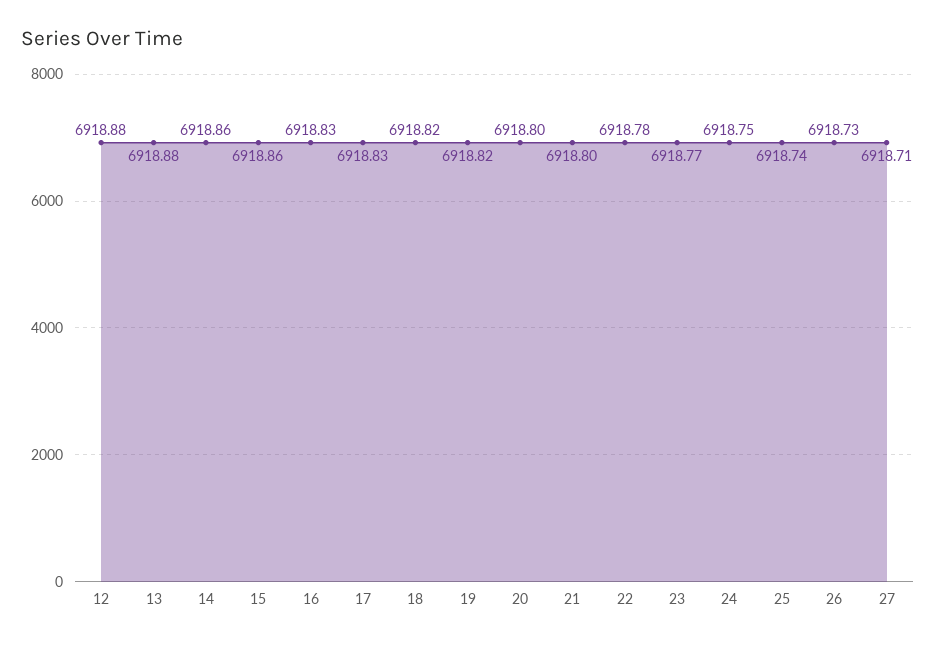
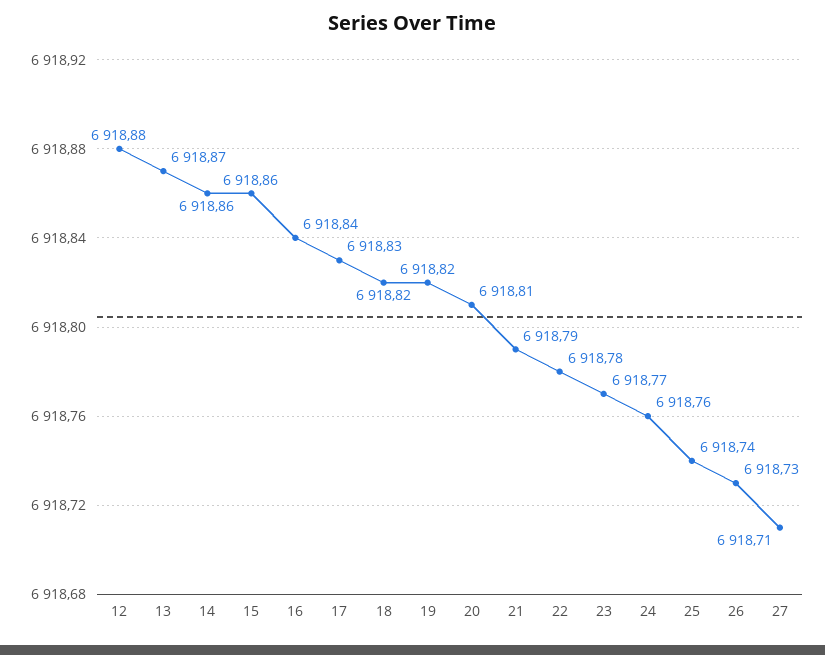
  {
    "12": 6918.88,
-   "13": 6918.88,
+   "13": 6918.87,
    "14": 6918.86,
    "15": 6918.86,
-   "16": 6918.83,
+   "16": 6918.84,
    "17": 6918.83,
    "18": 6918.82,
    "19": 6918.82,
-   "20": 6918.8,
+   "20": 6918.81,
-   "21": 6918.8,
+   "21": 6918.79,
    "22": 6918.78,
    "23": 6918.77,
-   "24": 6918.75,
+   "24": 6918.76,
    "25": 6918.74,
    "26": 6918.73,
    "27": 6918.71
  }

